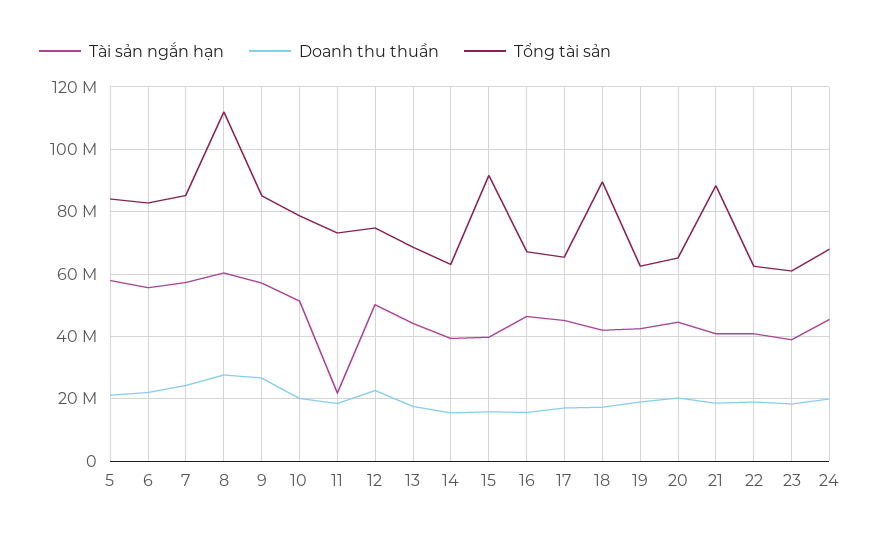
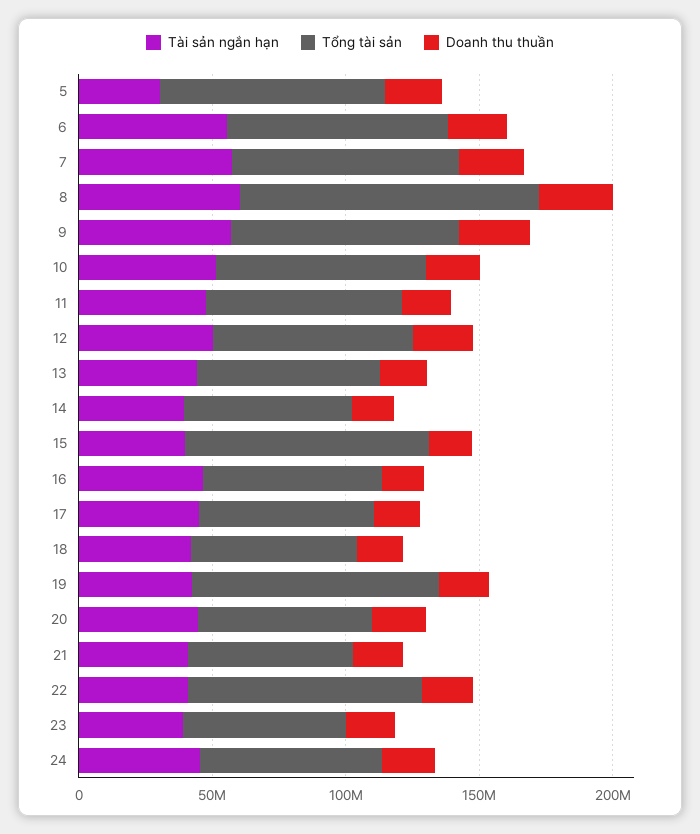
  {
    "Tài sản ngắn hạn": {
-     "5": 58000000,
+     "5": 30000000,
      "6": 56000000,
      "7": 58000000,
      "8": 60000000,
      "9": 58000000,
      "10": 52000000,
-     "11": 22000000,
+     "11": 50000000,
      "12": 50000000,
      "13": 44000000,
      "14": 40000000,
      "15": 40000000,
      "16": 46000000,
      "17": 46000000,
      "18": 42000000,
      "19": 42000000,
      "20": 44000000,
      "21": 40000000,
      "22": 40000000,
      "23": 38000000,
      "24": 46000000
    },
    "Doanh thu thuần": {
      "5": 22000000,
      "6": 22000000,
      "7": 24000000,
      "8": 28000000,
      "9": 26000000,
      "10": 20000000,
      "11": 18000000,
      "12": 22000000,
      "13": 18000000,
      "14": 16000000,
      "15": 16000000,
      "16": 16000000,
      "17": 18000000,
      "18": 18000000,
      "19": 20000000,
      "20": 20000000,
      "21": 18000000,
      "22": 20000000,
      "23": 18000000,
      "24": 20000000
    },
    "Tổng tài sản": {
      "5": 84000000,
      "6": 82000000,
      "7": 86000000,
      "8": 112000000,
      "9": 86000000,
      "10": 78000000,
      "11": 74000000,
      "12": 74000000,
      "13": 68000000,
      "14": 64000000,
      "15": 92000000,
      "16": 68000000,
      "17": 66000000,
-     "18": 90000000,
+     "18": 60000000,
-     "19": 62000000,
+     "19": 90000000,
      "20": 66000000,
-     "21": 88000000,
+     "21": 60000000,
-     "22": 62000000,
+     "22": 90000000,
      "23": 60000000,
      "24": 68000000
    }
  }

